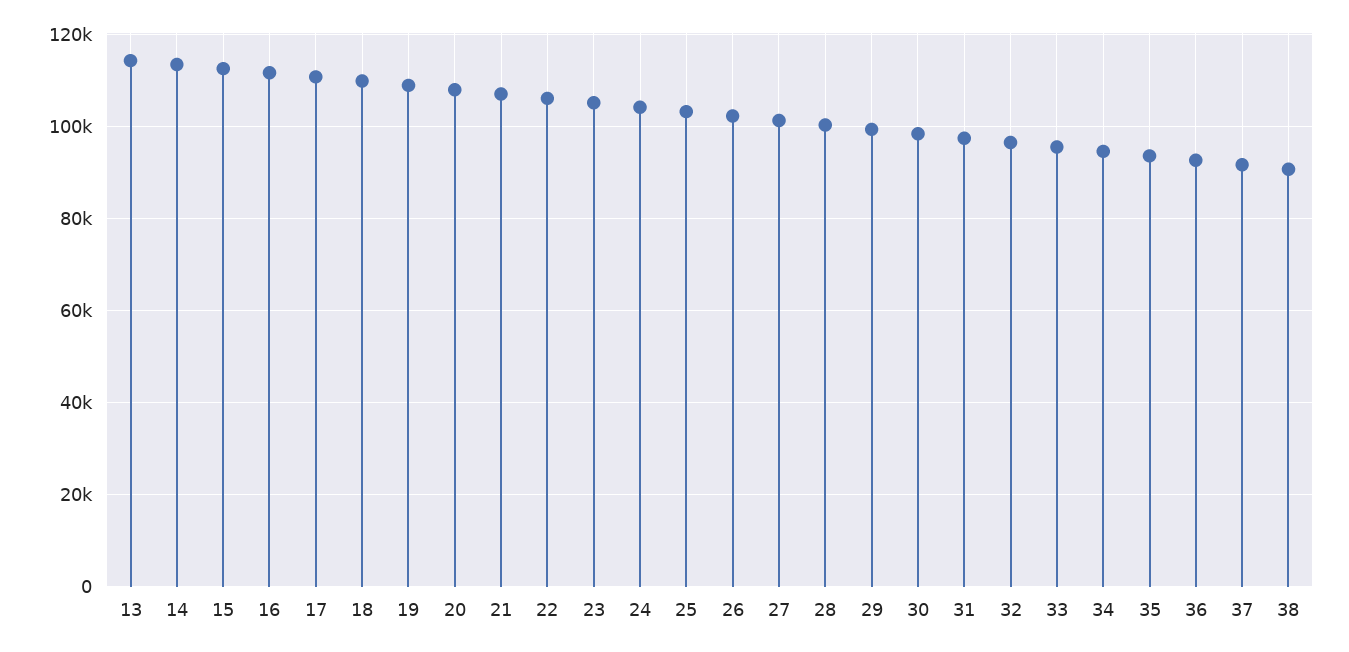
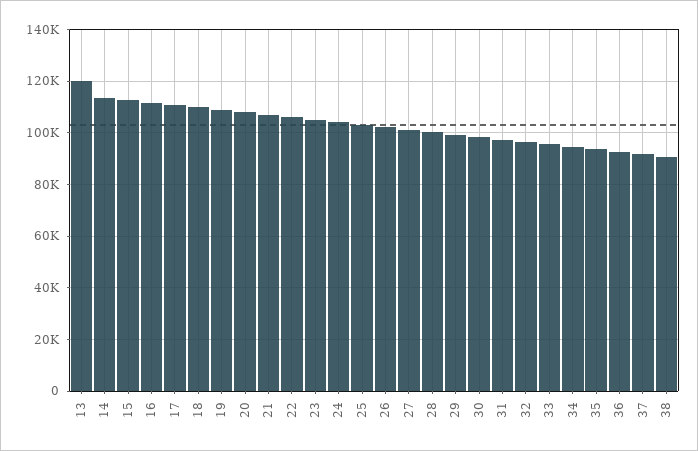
  {
-   "13": 114000,
+   "13": 120000,
    "14": 114000,
    "15": 112000,
    "16": 112000,
    "17": 110000,
    "18": 110000,
    "19": 108000,
    "20": 108000,
    "21": 106000,
    "22": 106000,
    "23": 106000,
    "24": 104000,
    "25": 104000,
    "26": 102000,
    "27": 102000,
    "28": 100000,
    "29": 100000,
    "30": 98000,
    "31": 98000,
    "32": 96000,
    "33": 96000,
    "34": 94000,
    "35": 94000,
    "36": 92000,
    "37": 92000,
    "38": 90000
  }

